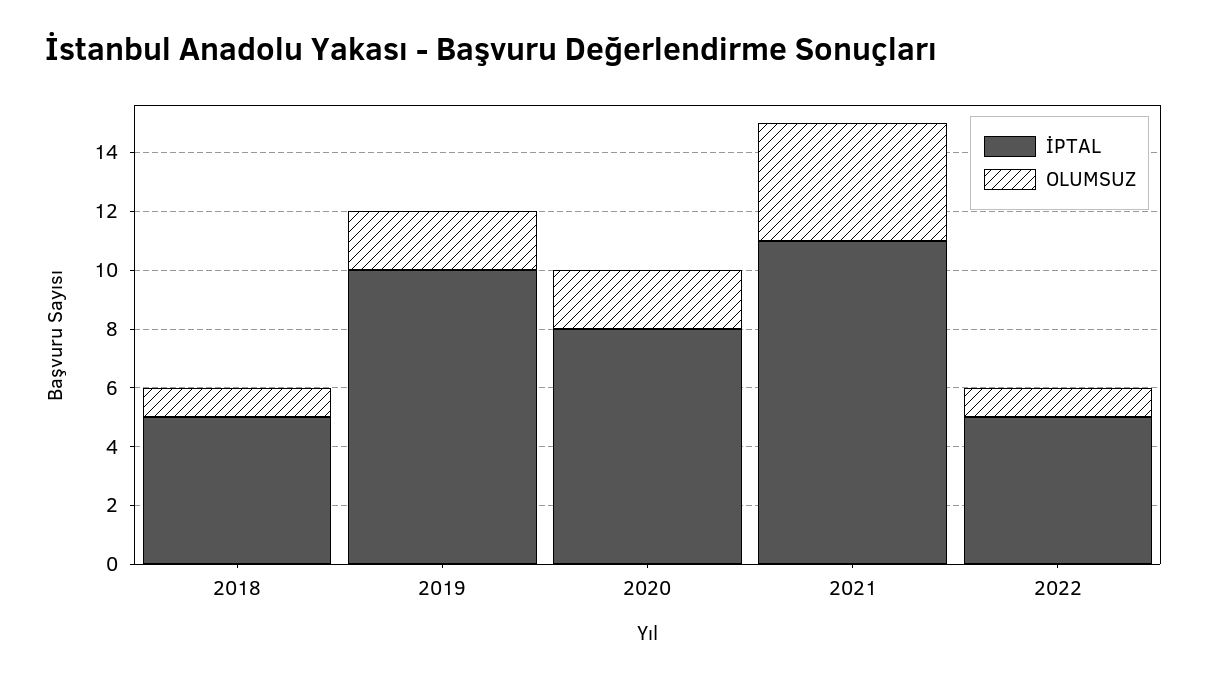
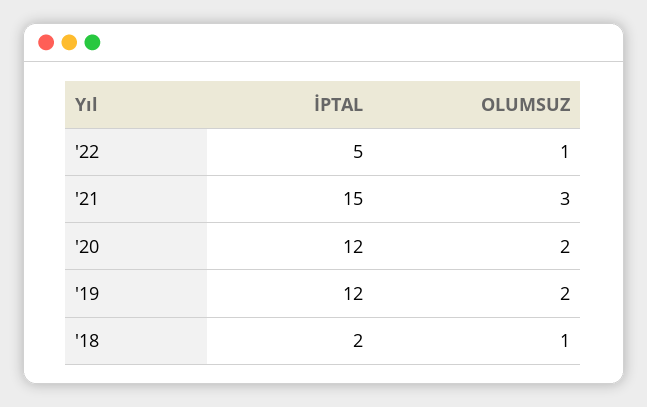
  {
    "İPTAL": {
-     "2018": 5,
+     "2018": 2,
-     "2019": 10,
+     "2019": 12,
-     "2020": 8,
+     "2020": 12,
-     "2021": 11,
+     "2021": 15,
      "2022": 5
    },
    "OLUMSUZ": {
      "2018": 1,
      "2019": 2,
      "2020": 2,
-     "2021": 4,
+     "2021": 3,
      "2022": 1
    }
  }

